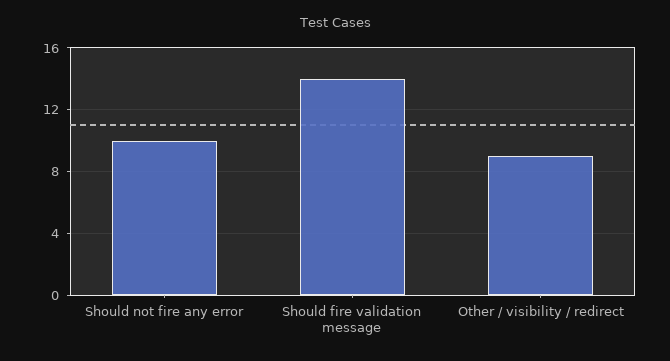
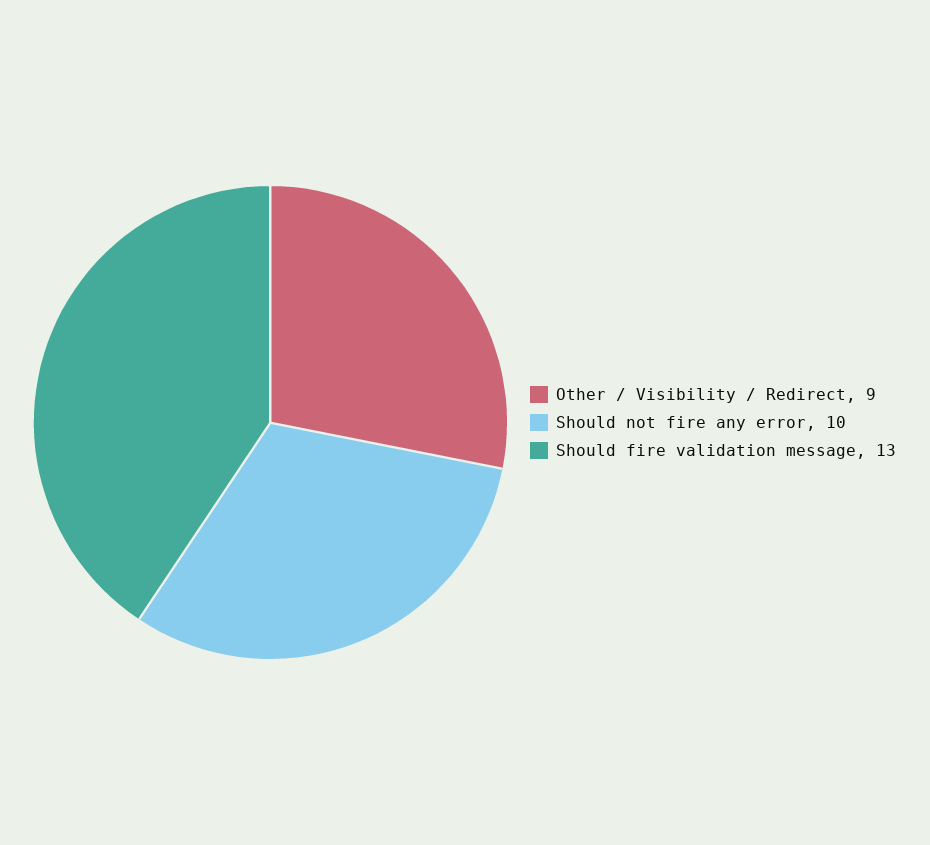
  {
    "Should not fire any error": 10,
-   "Should fire validation message": 14,
+   "Should fire validation message": 13,
    "Other / visibility / redirect": 9
  }

